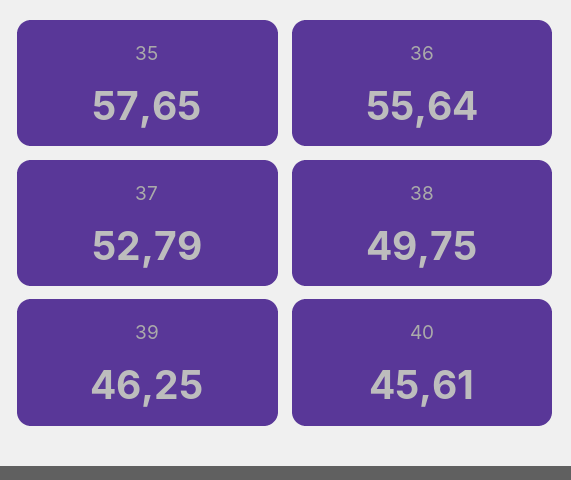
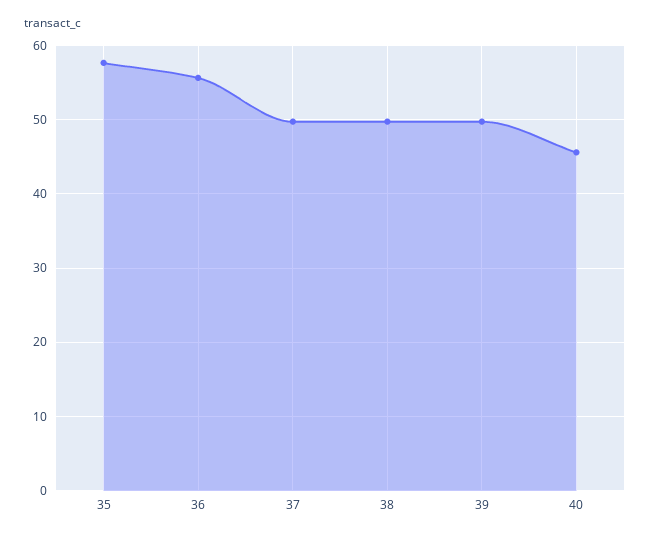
  {
    "35": 57.65,
    "36": 55.64,
-   "37": 52.79,
+   "37": 50,
    "38": 49.75,
-   "39": 46.25,
+   "39": 50,
    "40": 45.61
  }

